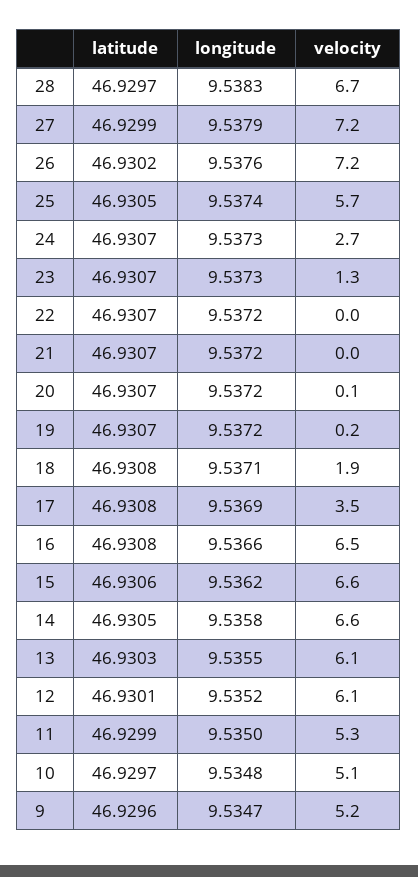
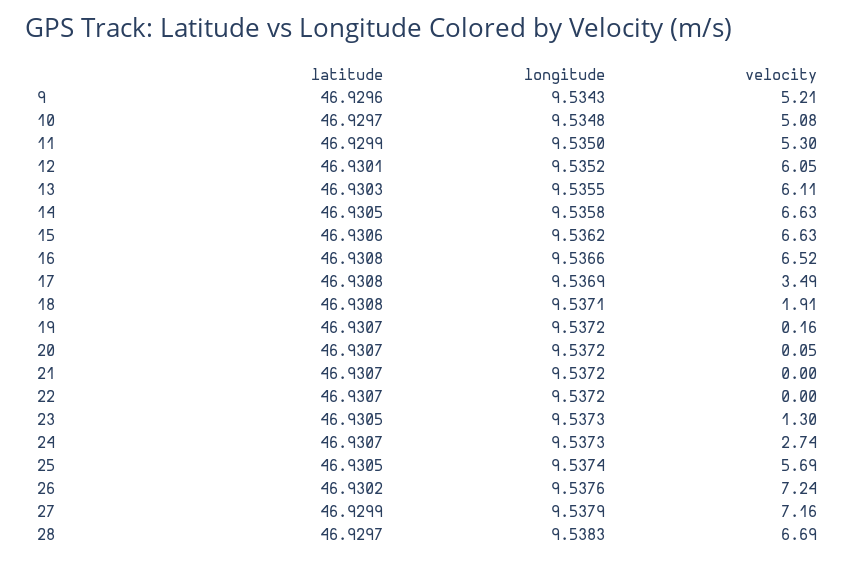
  {
    "latitude": {
      "28": 46.9297,
      "27": 46.9299,
      "26": 46.9302,
      "25": 46.9305,
      "24": 46.9307,
-     "23": 46.9307,
+     "23": 46.9305,
      "22": 46.9307,
      "21": 46.9307,
      "20": 46.9307,
      "19": 46.9307,
      "18": 46.9308,
      "17": 46.9308,
      "16": 46.9308,
      "15": 46.9306,
      "14": 46.9305,
      "13": 46.9303,
      "12": 46.9301,
      "11": 46.9299,
      "10": 46.9297,
      "9": 46.9296
    },
    "longitude": {
      "28": 9.5383,
      "27": 9.5379,
      "26": 9.5376,
      "25": 9.5374,
      "24": 9.5373,
      "23": 9.5373,
      "22": 9.5372,
      "21": 9.5372,
      "20": 9.5372,
      "19": 9.5372,
      "18": 9.5371,
      "17": 9.5369,
      "16": 9.5366,
      "15": 9.5362,
      "14": 9.5358,
      "13": 9.5355,
      "12": 9.5352,
      "11": 9.535,
      "10": 9.5348,
-     "9": 9.5347
+     "9": 9.5343
    },
    "velocity": {
      "28": 6.69,
      "27": 7.16,
      "26": 7.24,
      "25": 5.69,
      "24": 2.74,
      "23": 1.3,
      "22": 0,
      "21": 0,
      "20": 0.05,
      "19": 0.16,
      "18": 1.91,
      "17": 3.49,
      "16": 6.52,
      "15": 6.63,
      "14": 6.63,
      "13": 6.11,
      "12": 6.05,
      "11": 5.3,
      "10": 5.08,
      "9": 5.21
    }
  }

